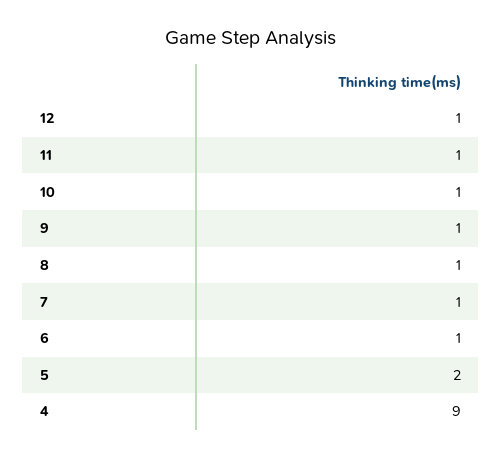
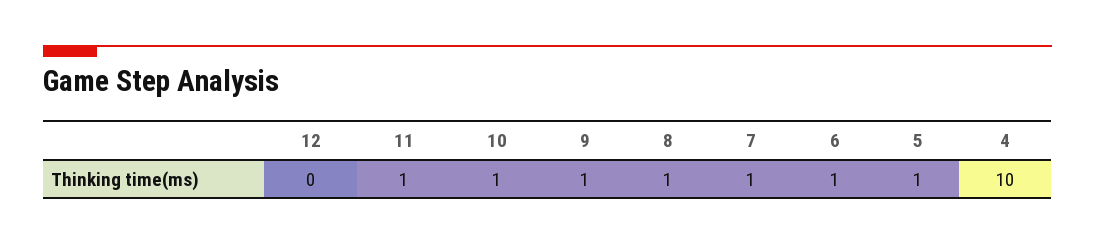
  {
-   "12": 1,
+   "12": 0,
    "11": 1,
    "10": 1,
    "9": 1,
    "8": 1,
    "7": 1,
    "6": 1,
-   "5": 2,
+   "5": 1,
-   "4": 9
+   "4": 10
  }

